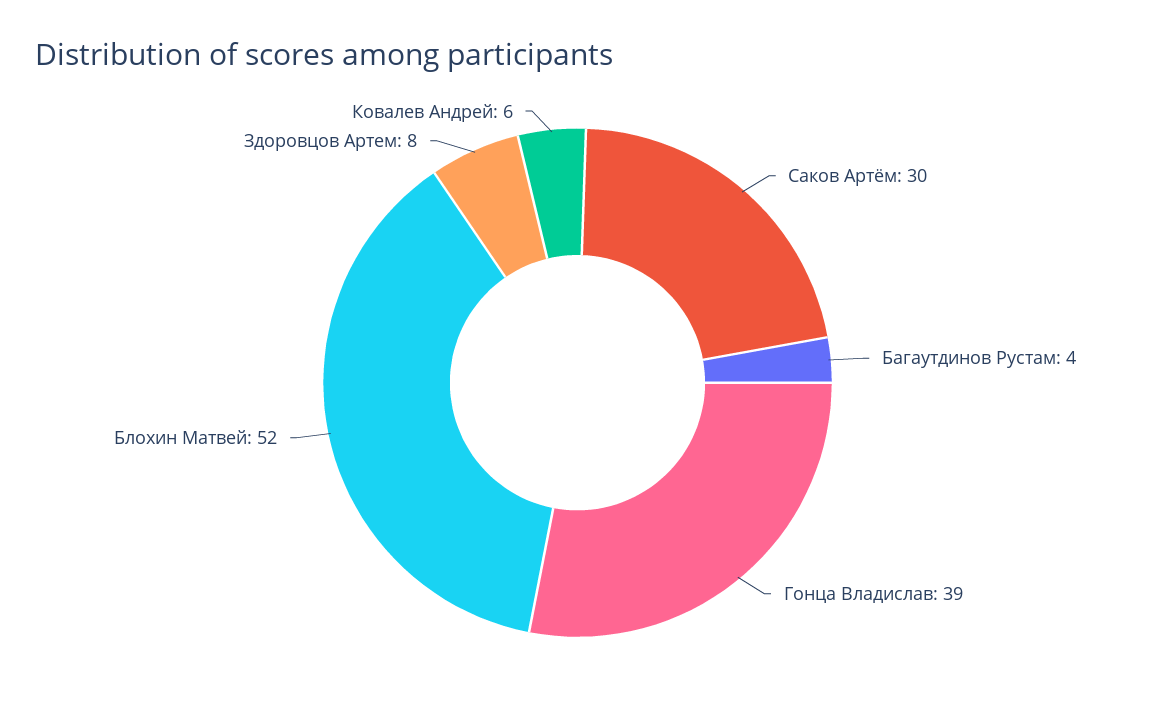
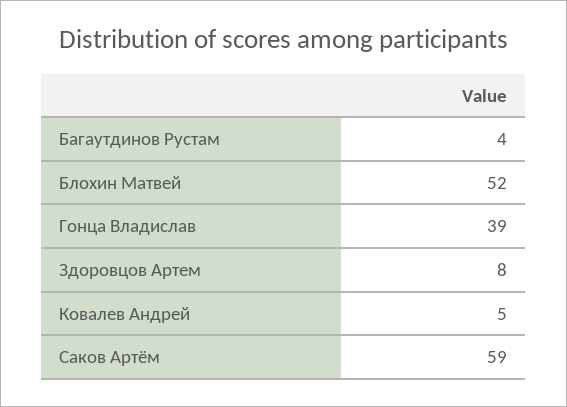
  {
-   "Саков Артём": 30,
+   "Саков Артём": 59,
    "Багаутдинов Рустам": 4,
    "Гонца Владислав": 39,
    "Блохин Матвей": 52,
    "Здоровцов Артем": 8,
-   "Ковалев Андрей": 6
+   "Ковалев Андрей": 5
  }

